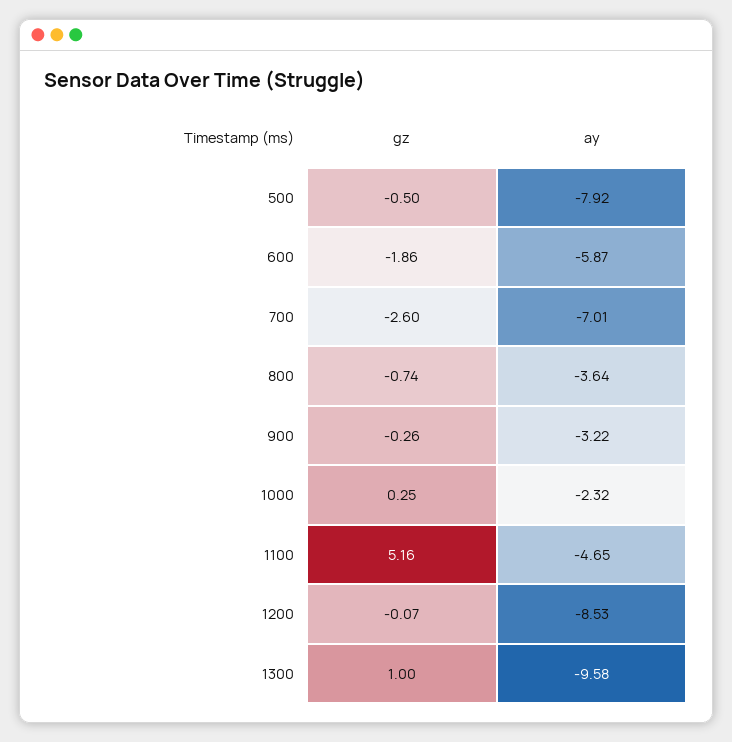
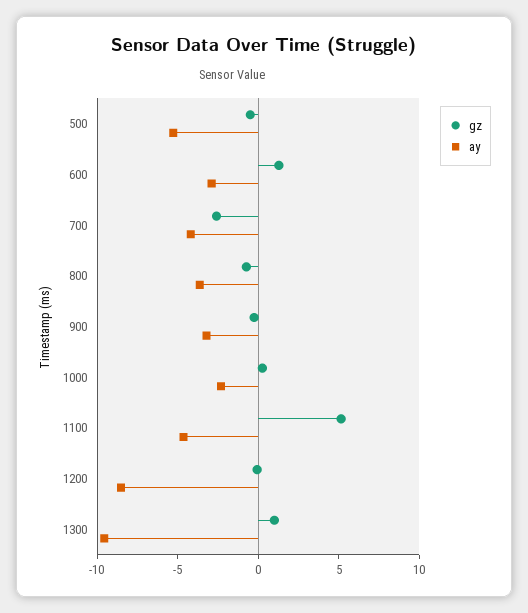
  {
    "gz": {
      "500": -0.5,
-     "600": -1.86,
+     "600": 1,
      "700": -2.6,
      "800": -0.74,
      "900": -0.26,
      "1000": 0.25,
      "1100": 5.16,
      "1200": -0.07,
      "1300": 1
    },
    "ay": {
-     "500": -7.92,
+     "500": -5,
-     "600": -5.87,
+     "600": -3,
-     "700": -7.01,
+     "700": -4,
      "800": -3.64,
      "900": -3.22,
      "1000": -2.32,
      "1100": -4.65,
      "1200": -8.53,
      "1300": -9.58
    }
  }

